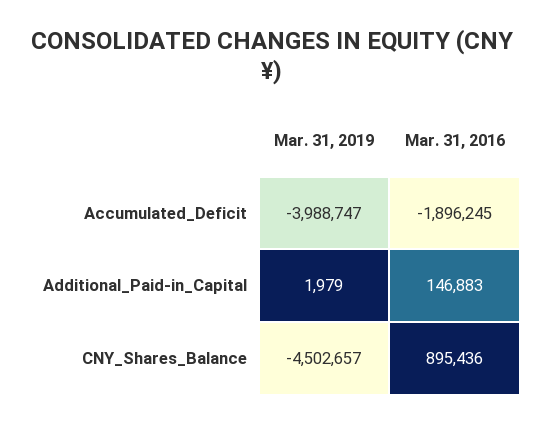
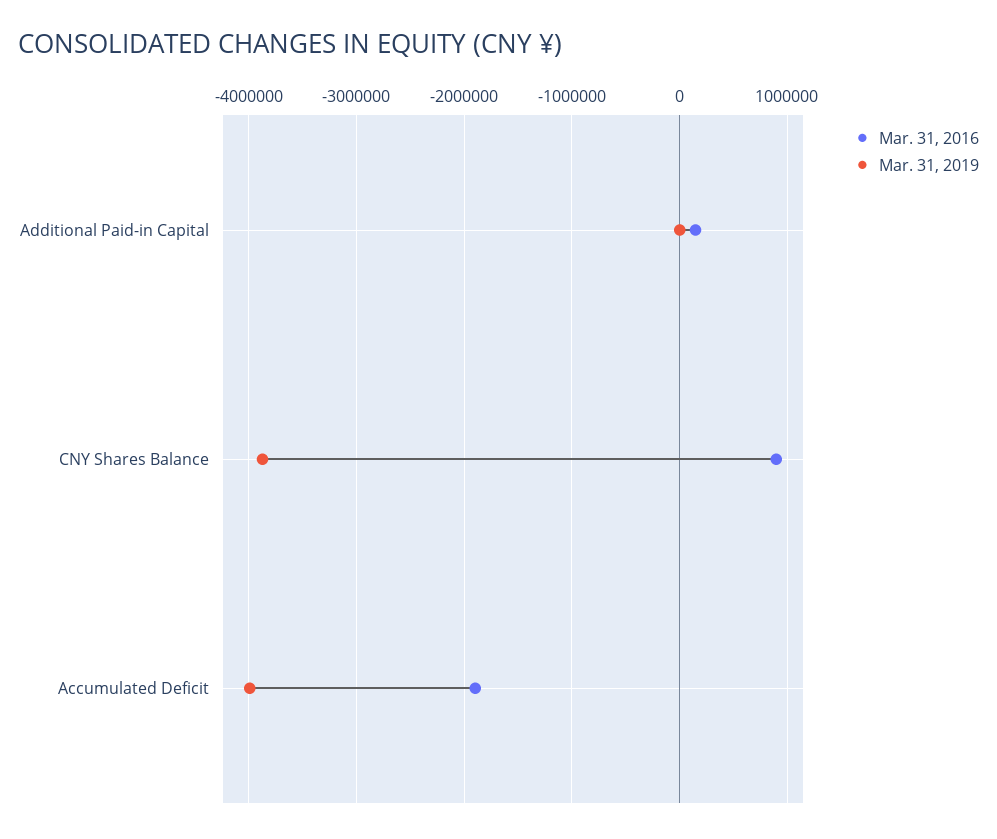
  {
    "Mar. 31, 2019": {
      "Accumulated_Deficit": -3988747,
      "Additional_Paid-in_Capital": 1979,
-     "CNY_Shares_Balance": -4502657
+     "CNY_Shares_Balance": -3900000
    },
    "Mar. 31, 2016": {
      "Accumulated_Deficit": -1896245,
      "Additional_Paid-in_Capital": 146883,
      "CNY_Shares_Balance": 895436
    }
  }

